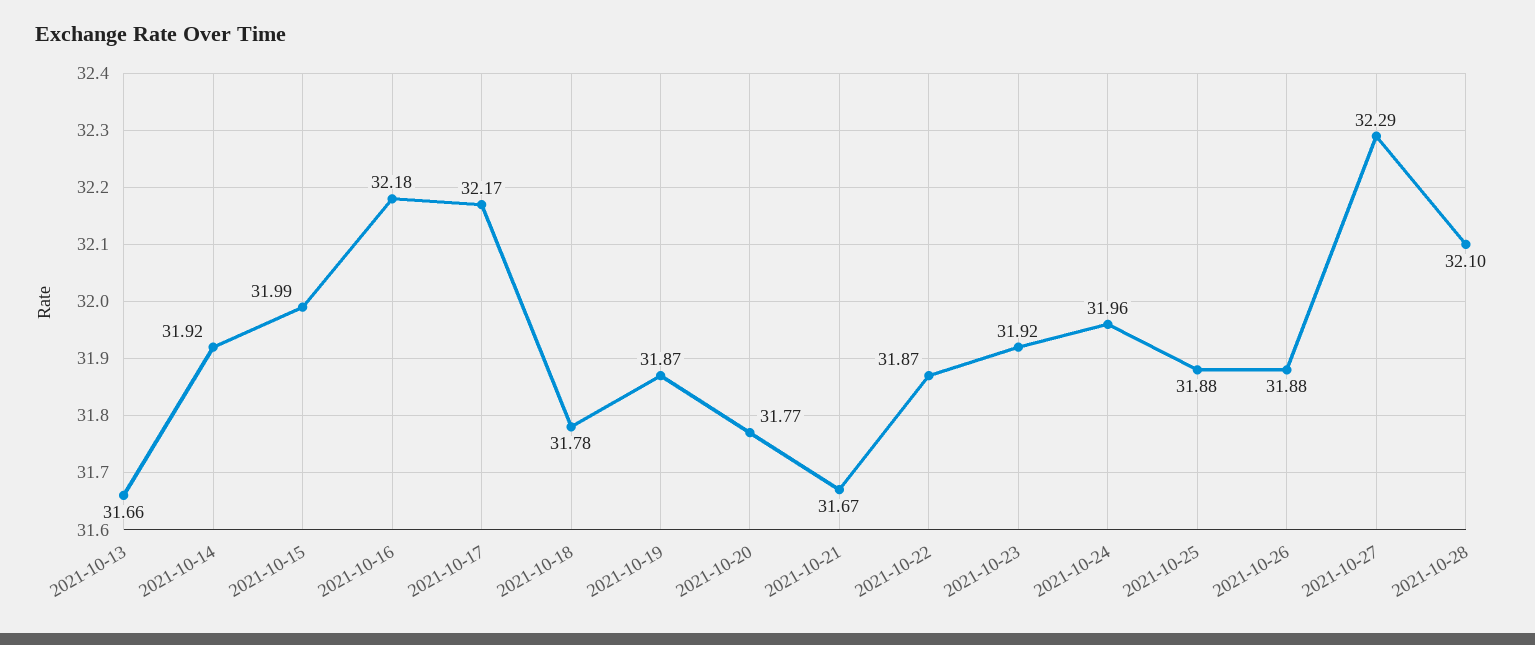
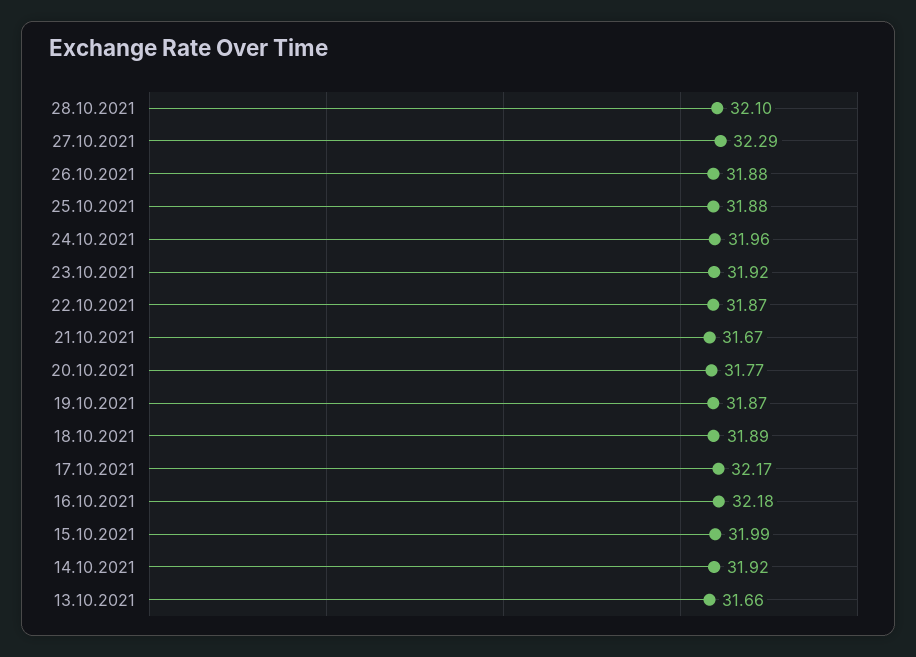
  {
    "2021-10-13": 31.66,
    "2021-10-14": 31.92,
    "2021-10-15": 31.99,
    "2021-10-16": 32.18,
    "2021-10-17": 32.17,
-   "2021-10-18": 31.78,
+   "2021-10-18": 31.89,
    "2021-10-19": 31.87,
    "2021-10-20": 31.77,
    "2021-10-21": 31.67,
    "2021-10-22": 31.87,
    "2021-10-23": 31.92,
    "2021-10-24": 31.96,
    "2021-10-25": 31.88,
    "2021-10-26": 31.88,
    "2021-10-27": 32.29,
    "2021-10-28": 32.1
  }

